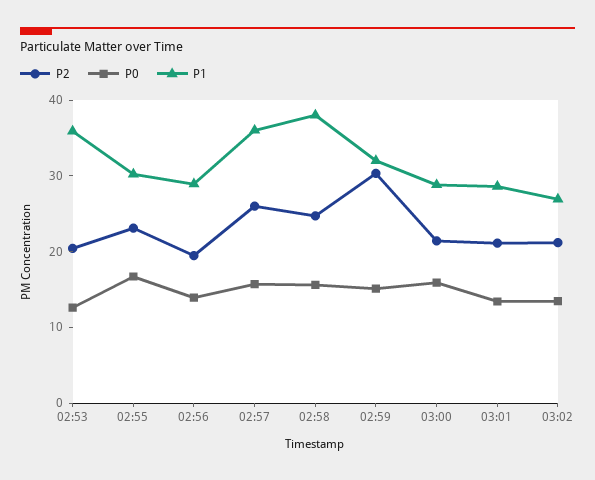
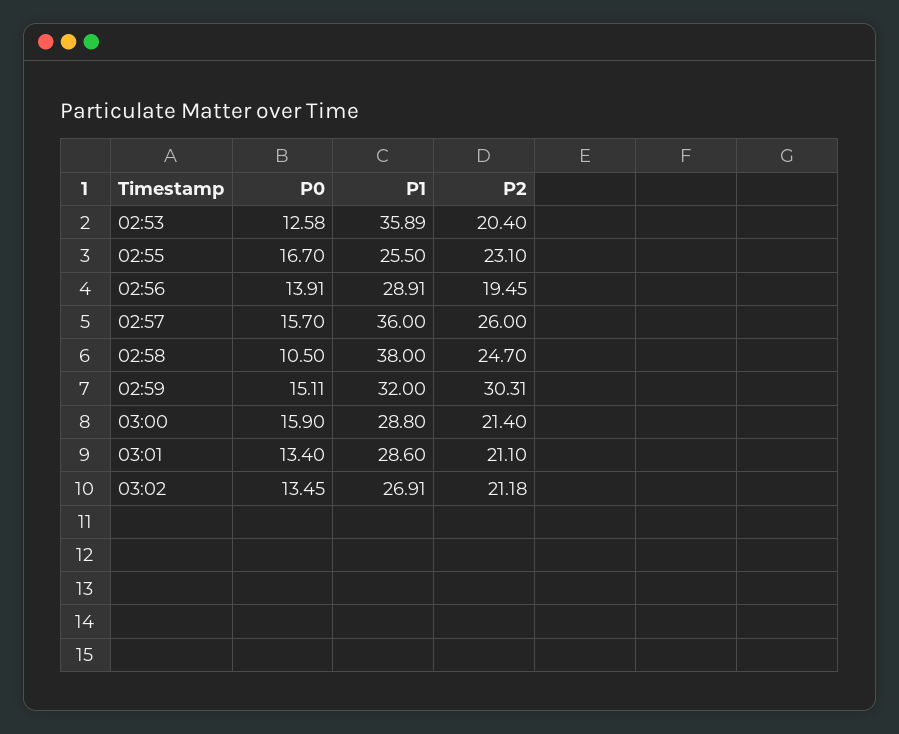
  {
    "P2": {
      "02:53": 20.4,
      "02:55": 23.1,
      "02:56": 19.45,
      "02:57": 26,
      "02:58": 24.7,
      "02:59": 30.31,
      "03:00": 21.4,
      "03:01": 21.1,
      "03:02": 21.18
    },
    "P0": {
      "02:53": 12.58,
      "02:55": 16.7,
      "02:56": 13.91,
      "02:57": 15.7,
-     "02:58": 16,
+     "02:58": 10.5,
      "02:59": 15.11,
      "03:00": 15.9,
      "03:01": 13.4,
      "03:02": 13.45
    },
    "P1": {
      "02:53": 35.89,
-     "02:55": 30,
+     "02:55": 25.5,
      "02:56": 28.91,
      "02:57": 36,
      "02:58": 38,
      "02:59": 32,
      "03:00": 28.8,
      "03:01": 28.6,
      "03:02": 26.91
    }
  }

